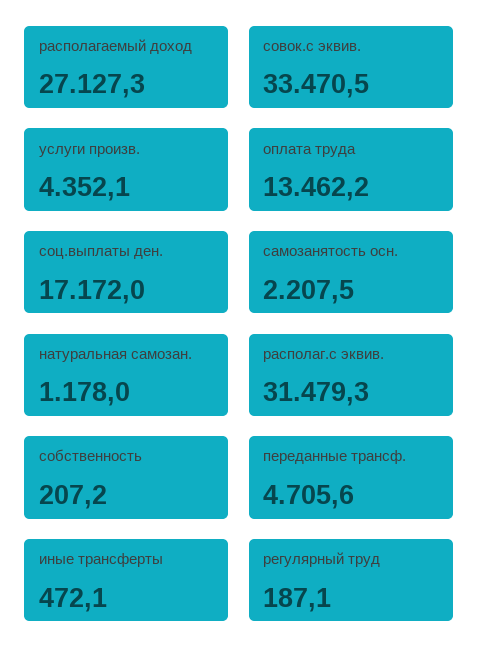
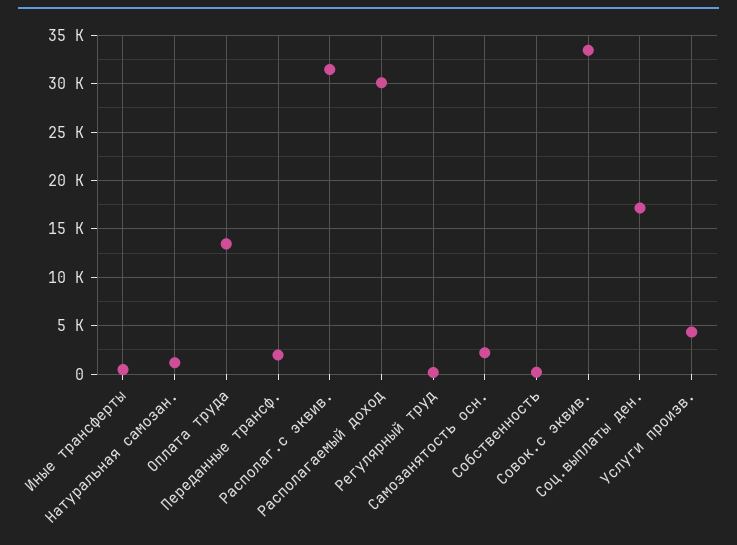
  {
-   "располагаемый доход": 27127.3,
+   "располагаемый доход": 30000,
    "совок.с эквив.": 33470.5,
    "услуги произв.": 4352.1,
    "оплата труда": 13462.2,
    "соц.выплаты ден.": 17172,
    "самозанятость осн.": 2207.5,
    "натуральная самозан.": 1178,
    "располаг.с эквив.": 31479.3,
    "собственность": 207.2,
-   "переданные трансф.": 4705.6,
+   "переданные трансф.": 2000,
    "иные трансферты": 472.1,
    "регулярный труд": 187.1
  }

